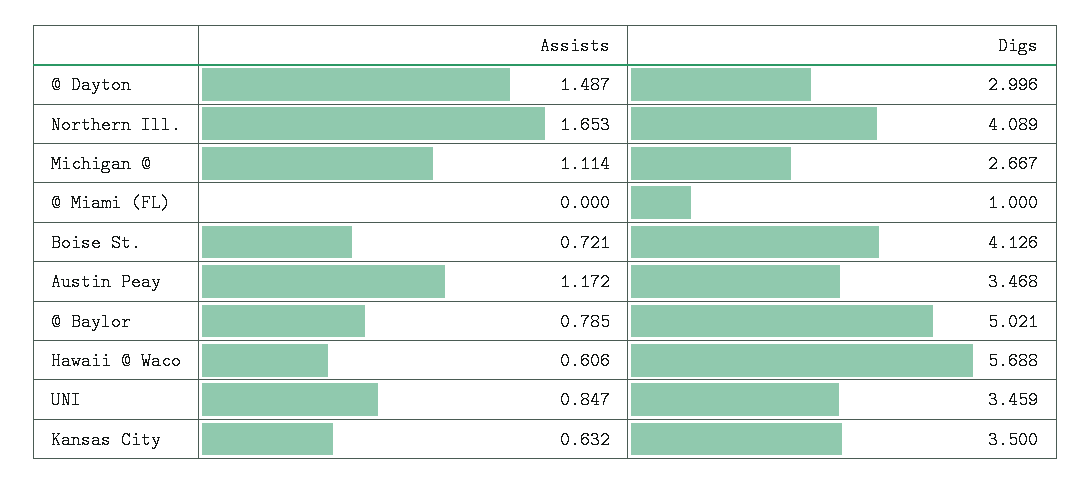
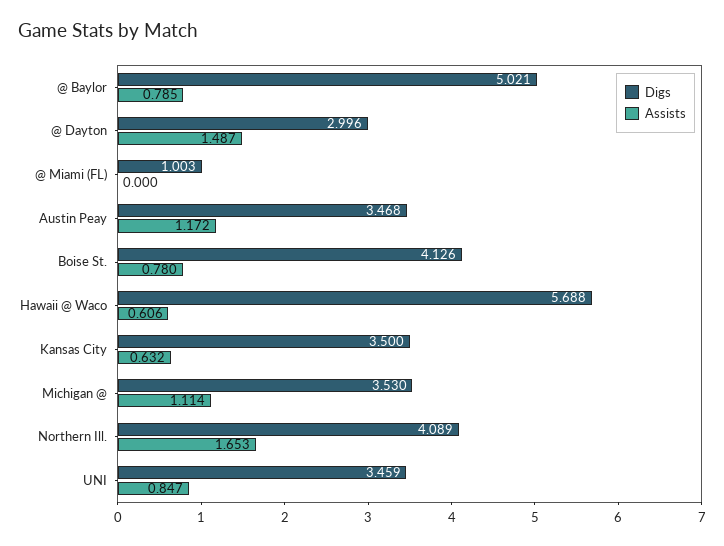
  {
    "Assists": {
      "@ Dayton": 1.487,
      "Northern Ill.": 1.653,
      "Michigan @": 1.114,
      "@ Miami (FL)": 0,
-     "Boise St.": 0.721,
+     "Boise St.": 0.78,
      "Austin Peay": 1.172,
      "@ Baylor": 0.785,
      "Hawaii @ Waco": 0.606,
      "UNI": 0.847,
      "Kansas City": 0.632
    },
    "Digs": {
      "@ Dayton": 2.996,
      "Northern Ill.": 4.089,
-     "Michigan @": 2.667,
+     "Michigan @": 3.53,
-     "@ Miami (FL)": 1,
+     "@ Miami (FL)": 1.003,
      "Boise St.": 4.126,
      "Austin Peay": 3.468,
      "@ Baylor": 5.021,
      "Hawaii @ Waco": 5.688,
      "UNI": 3.459,
      "Kansas City": 3.5
    }
  }

